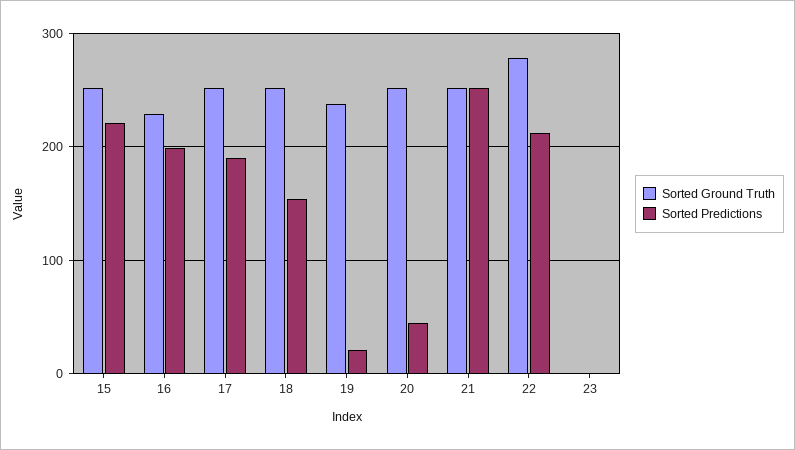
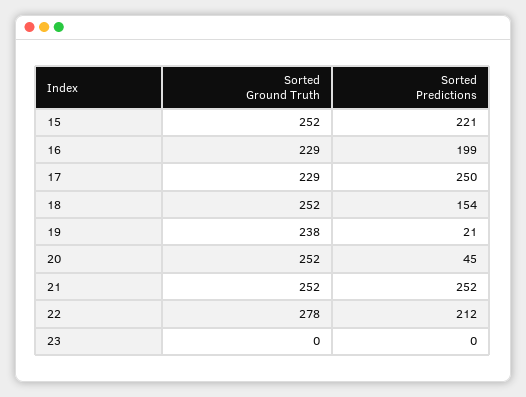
  {
    "Sorted Ground Truth": {
      "15": 252,
      "16": 229,
-     "17": 250,
+     "17": 229,
      "18": 252,
      "19": 238,
      "20": 252,
      "21": 252,
      "22": 278,
      "23": 0
    },
    "Sorted Predictions": {
      "15": 221,
      "16": 199,
-     "17": 190,
+     "17": 250,
      "18": 154,
      "19": 21,
      "20": 45,
      "21": 252,
      "22": 212,
      "23": 0
    }
  }

